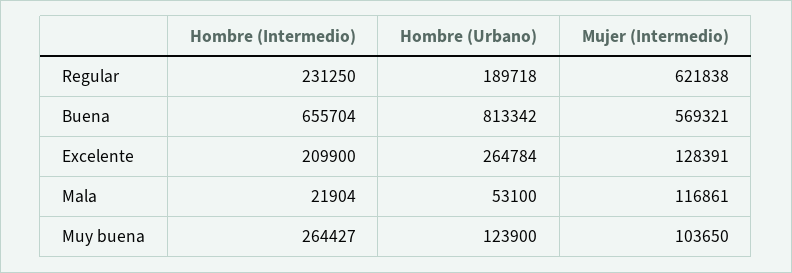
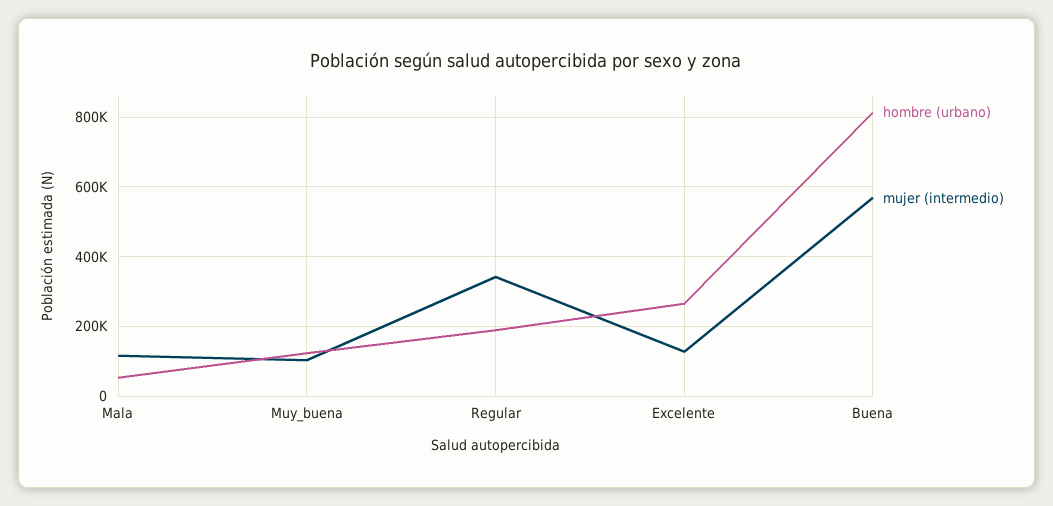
  {
-   "Hombre (Intermedio)": {
-     "Regular": 231250,
-     "Buena": 655704,
-     "Excelente": 209900,
-     "Mala": 21904,
-     "Muy buena": 264427
-   },
    "Hombre (Urbano)": {
      "Regular": 189718,
      "Buena": 813342,
      "Excelente": 264784,
      "Mala": 53100,
      "Muy buena": 123900
    },
    "Mujer (Intermedio)": {
-     "Regular": 621838,
+     "Regular": 340000,
      "Buena": 569321,
      "Excelente": 128391,
      "Mala": 116861,
      "Muy buena": 103650
    }
  }

